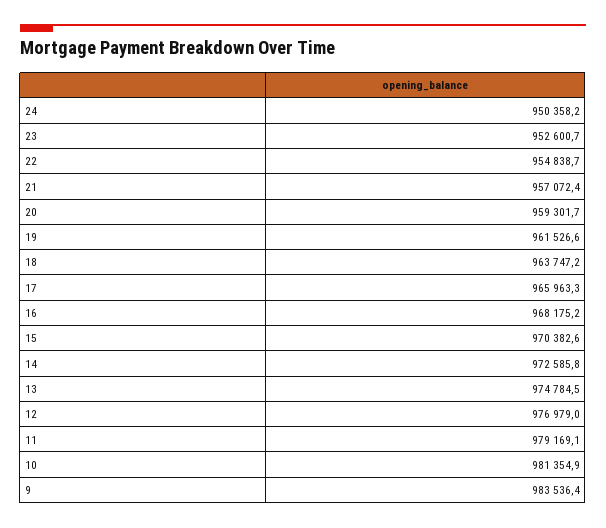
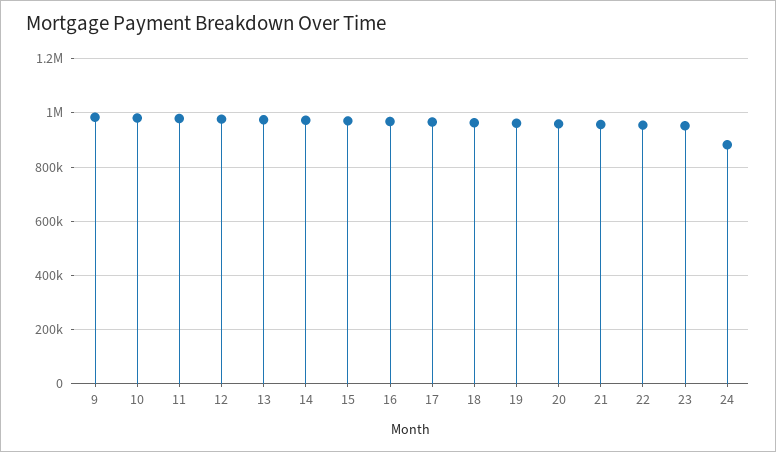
  {
-   "24": 950358.2,
+   "24": 875000,
    "23": 952600.7,
    "22": 954838.7,
    "21": 957072.4,
    "20": 959301.7,
    "19": 961526.6,
    "18": 963747.2,
    "17": 965963.3,
    "16": 968175.2,
    "15": 970382.6,
    "14": 972585.8,
    "13": 974784.5,
    "12": 976979,
    "11": 979169.1,
    "10": 981354.9,
    "9": 983536.4
  }

